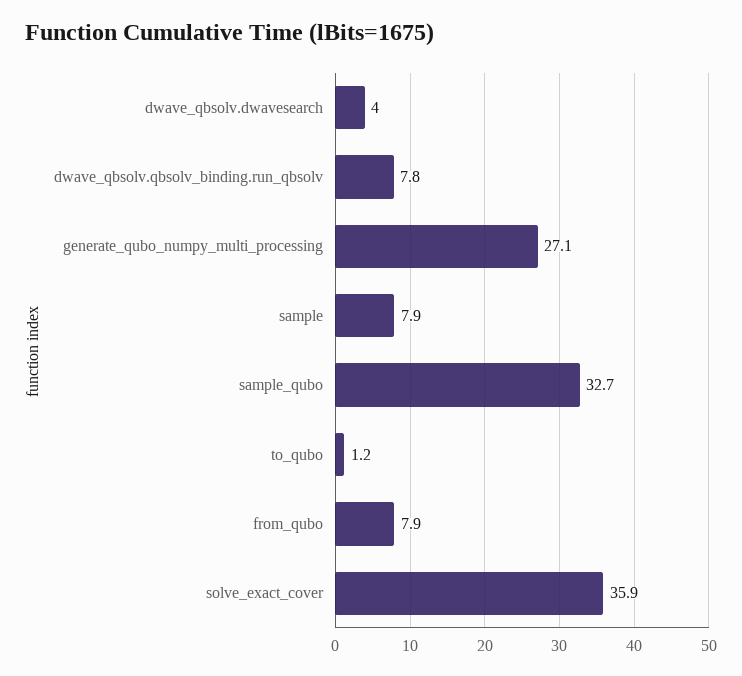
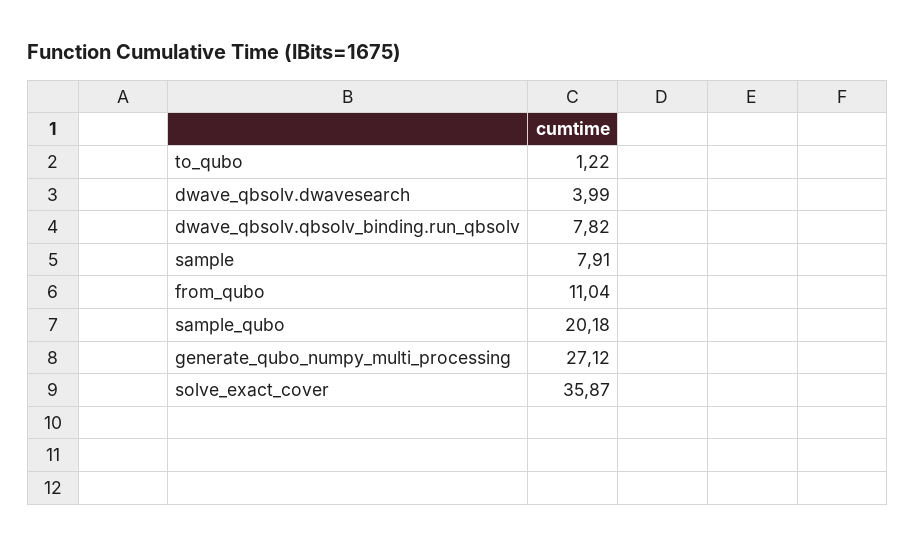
  {
    "dwave_qbsolv.dwavesearch": 3.99,
    "dwave_qbsolv.qbsolv_binding.run_qbsolv": 7.82,
    "generate_qubo_numpy_multi_processing": 27.12,
    "sample": 7.91,
-   "sample_qubo": 32.7,
+   "sample_qubo": 20.18,
    "to_qubo": 1.22,
-   "from_qubo": 7.9,
+   "from_qubo": 11.04,
    "solve_exact_cover": 35.87
  }

